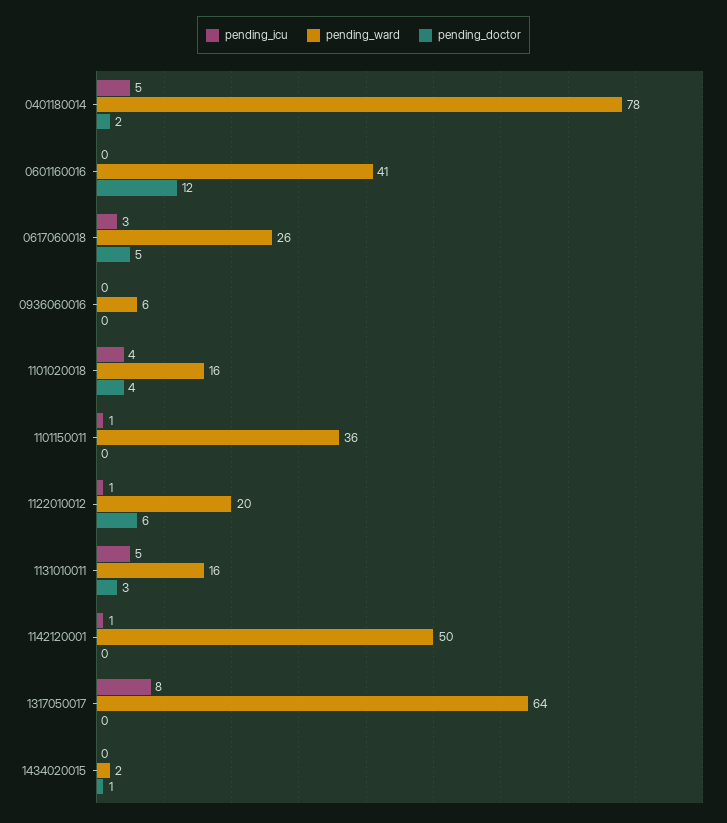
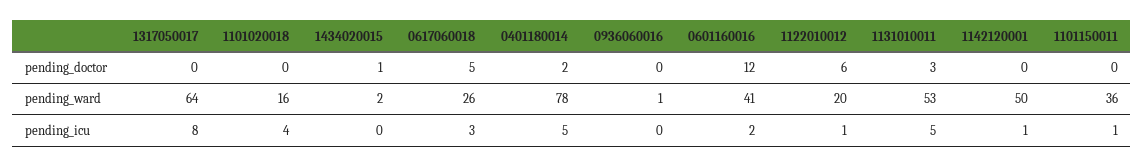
  {
    "pending_icu": {
      "0401180014": 5,
-     "0601160016": 0,
+     "0601160016": 2,
      "0617060018": 3,
      "0936060016": 0,
      "1101020018": 4,
      "1101150011": 1,
      "1122010012": 1,
      "1131010011": 5,
      "1142120001": 1,
      "1317050017": 8,
      "1434020015": 0
    },
    "pending_ward": {
      "0401180014": 78,
      "0601160016": 41,
      "0617060018": 26,
-     "0936060016": 6,
+     "0936060016": 1,
      "1101020018": 16,
      "1101150011": 36,
      "1122010012": 20,
-     "1131010011": 16,
+     "1131010011": 53,
      "1142120001": 50,
      "1317050017": 64,
      "1434020015": 2
    },
    "pending_doctor": {
      "0401180014": 2,
      "0601160016": 12,
      "0617060018": 5,
      "0936060016": 0,
-     "1101020018": 4,
+     "1101020018": 0,
      "1101150011": 0,
      "1122010012": 6,
      "1131010011": 3,
      "1142120001": 0,
      "1317050017": 0,
      "1434020015": 1
    }
  }

